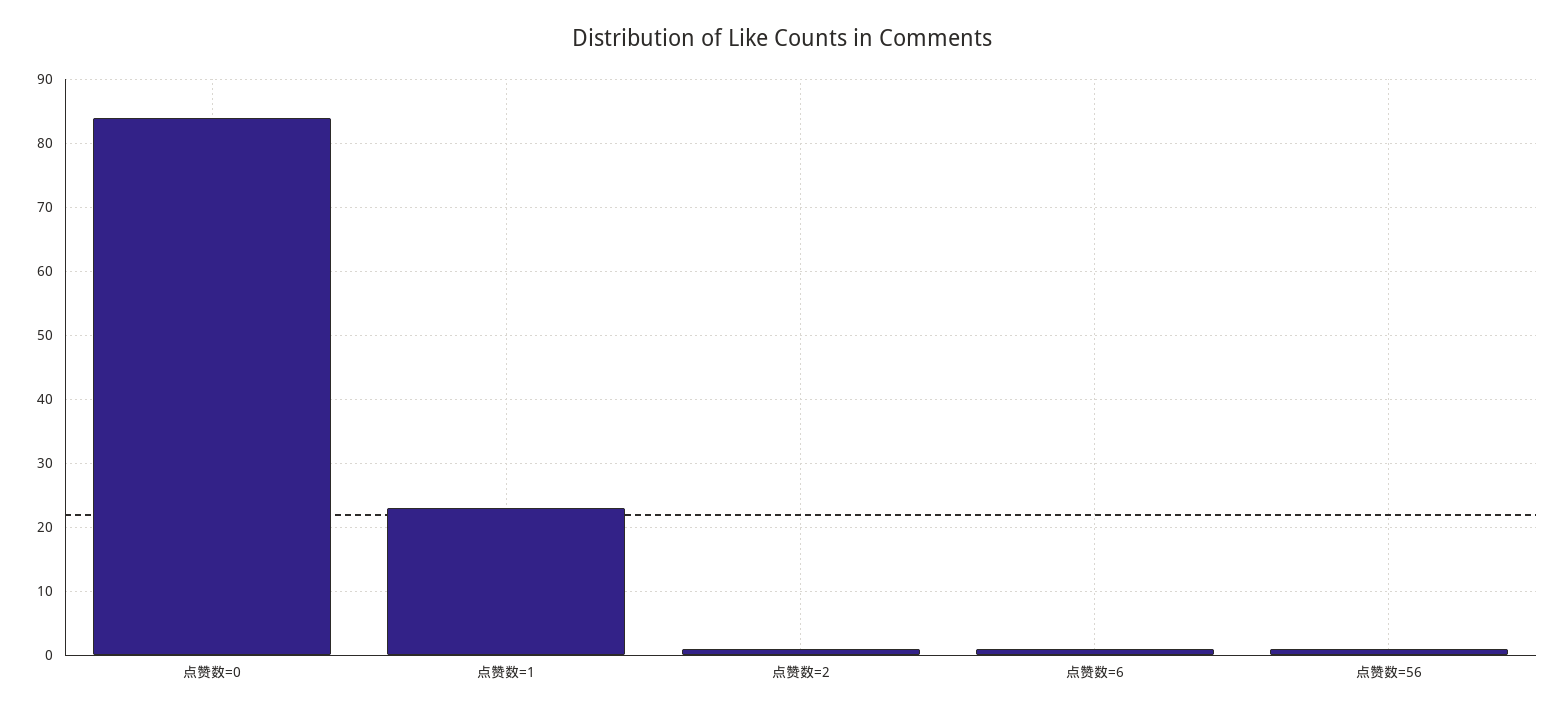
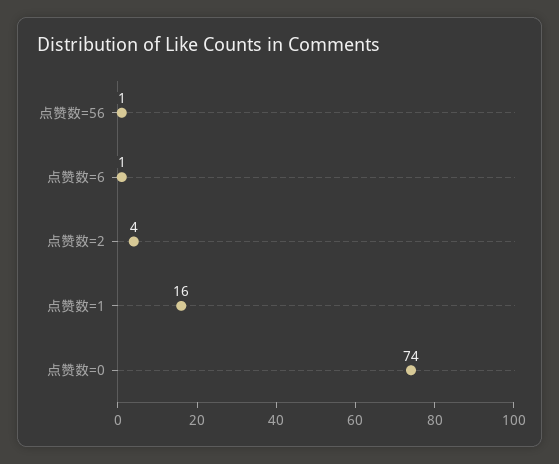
  {
-   "点赞数=0": 84,
+   "点赞数=0": 74,
-   "点赞数=1": 23,
+   "点赞数=1": 16,
-   "点赞数=2": 1,
+   "点赞数=2": 4,
    "点赞数=6": 1,
    "点赞数=56": 1
  }

